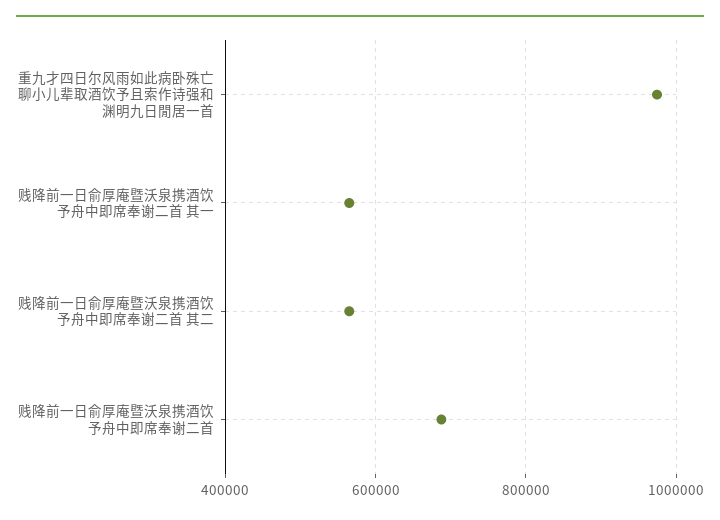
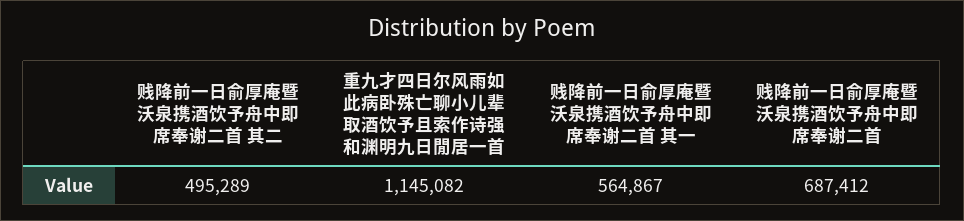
  {
-   "重九才四日尔风雨如此病卧殊亡聊小儿辈取酒饮予且索作诗强和渊明九日閒居一首": 980000,
+   "重九才四日尔风雨如此病卧殊亡聊小儿辈取酒饮予且索作诗强和渊明九日閒居一首": 1145082,
    "贱降前一日俞厚庵暨沃泉携酒饮予舟中即席奉谢二首 其一": 564867,
-   "贱降前一日俞厚庵暨沃泉携酒饮予舟中即席奉谢二首 其二": 560000,
+   "贱降前一日俞厚庵暨沃泉携酒饮予舟中即席奉谢二首 其二": 495289,
    "贱降前一日俞厚庵暨沃泉携酒饮予舟中即席奉谢二首": 687412
  }

